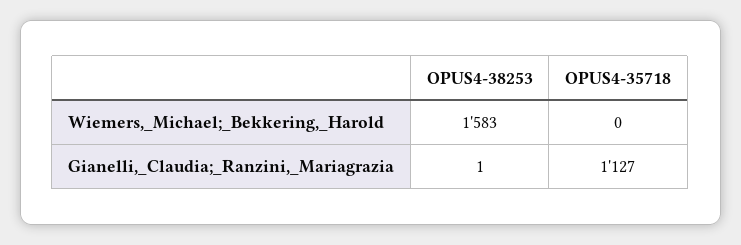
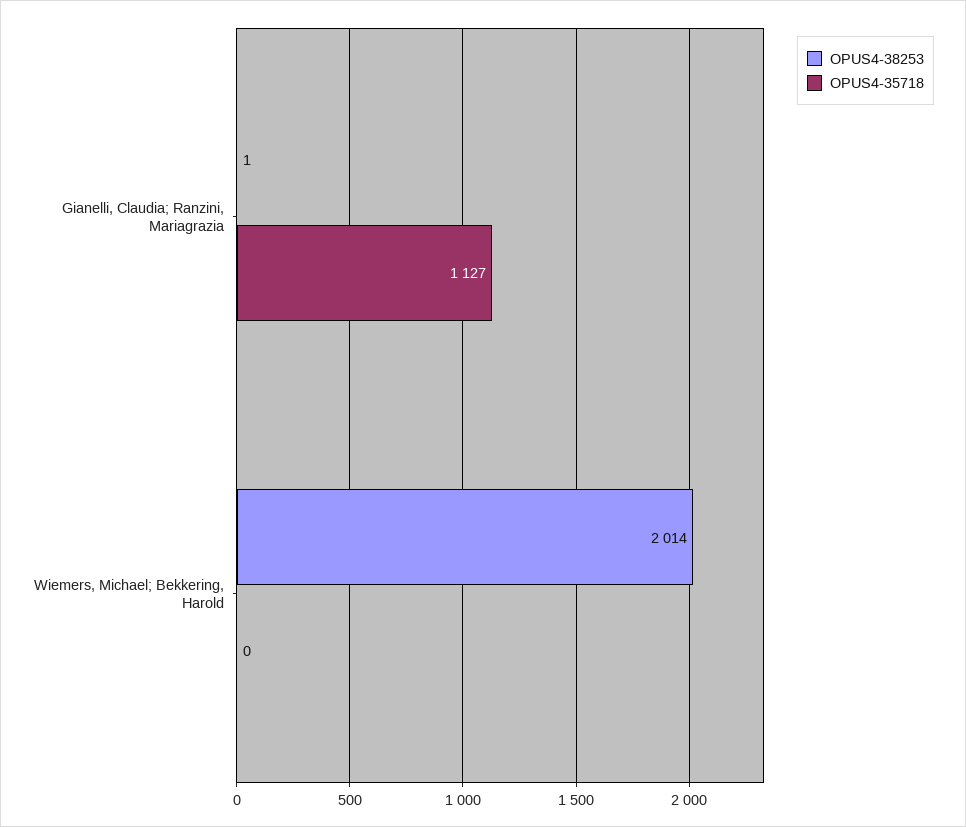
  {
    "OPUS4-38253": {
-     "Wiemers,_Michael;_Bekkering,_Harold": 1583,
+     "Wiemers,_Michael;_Bekkering,_Harold": 2014,
      "Gianelli,_Claudia;_Ranzini,_Mariagrazia": 1
    },
    "OPUS4-35718": {
      "Wiemers,_Michael;_Bekkering,_Harold": 0,
      "Gianelli,_Claudia;_Ranzini,_Mariagrazia": 1127
    }
  }

